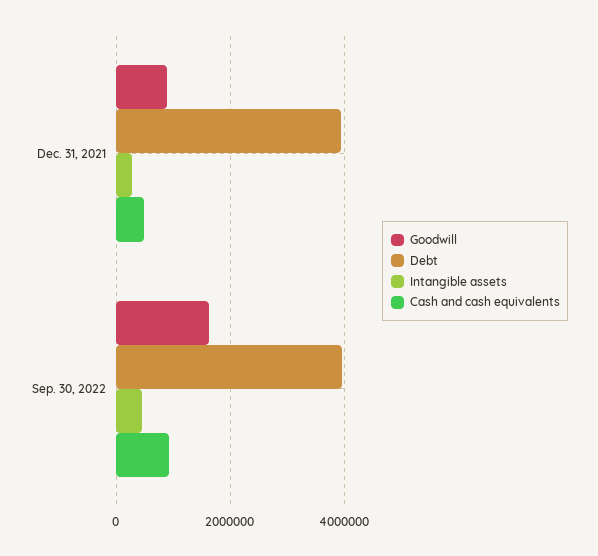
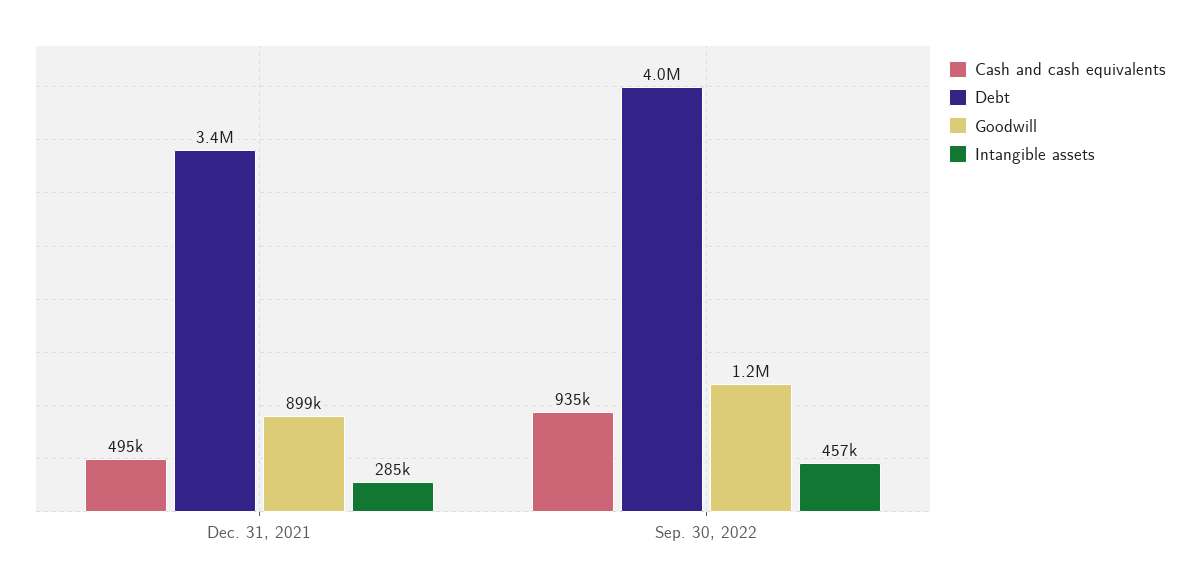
  {
    "Goodwill": {
      "Dec. 31, 2021": 899000,
-     "Sep. 30, 2022": 1600000
+     "Sep. 30, 2022": 1200000
    },
    "Debt": {
-     "Dec. 31, 2021": 4000000,
+     "Dec. 31, 2021": 3400000,
      "Sep. 30, 2022": 4000000
    },
    "Intangible assets": {
      "Dec. 31, 2021": 285000,
      "Sep. 30, 2022": 457000
    },
    "Cash and cash equivalents": {
      "Dec. 31, 2021": 495000,
      "Sep. 30, 2022": 935000
    }
  }

